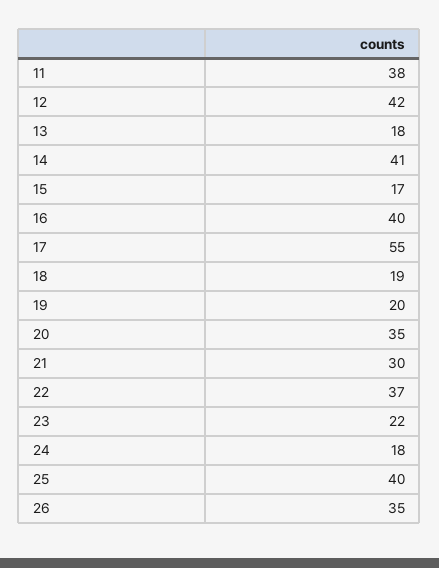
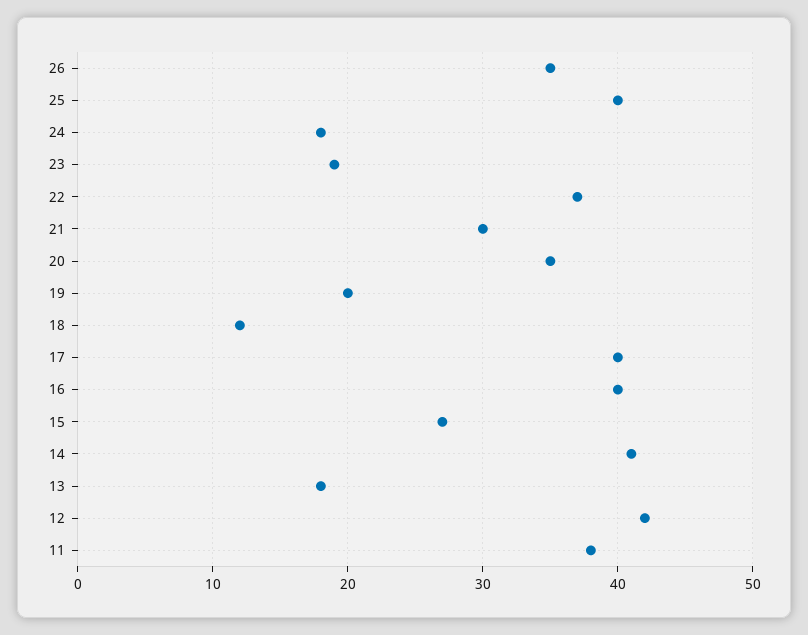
  {
    "11": 38,
    "12": 42,
    "13": 18,
    "14": 41,
-   "15": 17,
+   "15": 27,
    "16": 40,
-   "17": 55,
+   "17": 40,
-   "18": 19,
+   "18": 12,
    "19": 20,
    "20": 35,
    "21": 30,
    "22": 37,
-   "23": 22,
+   "23": 19,
    "24": 18,
    "25": 40,
    "26": 35
  }

